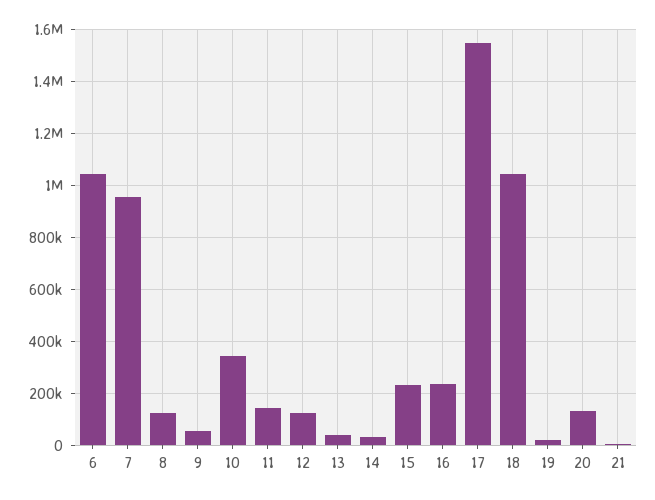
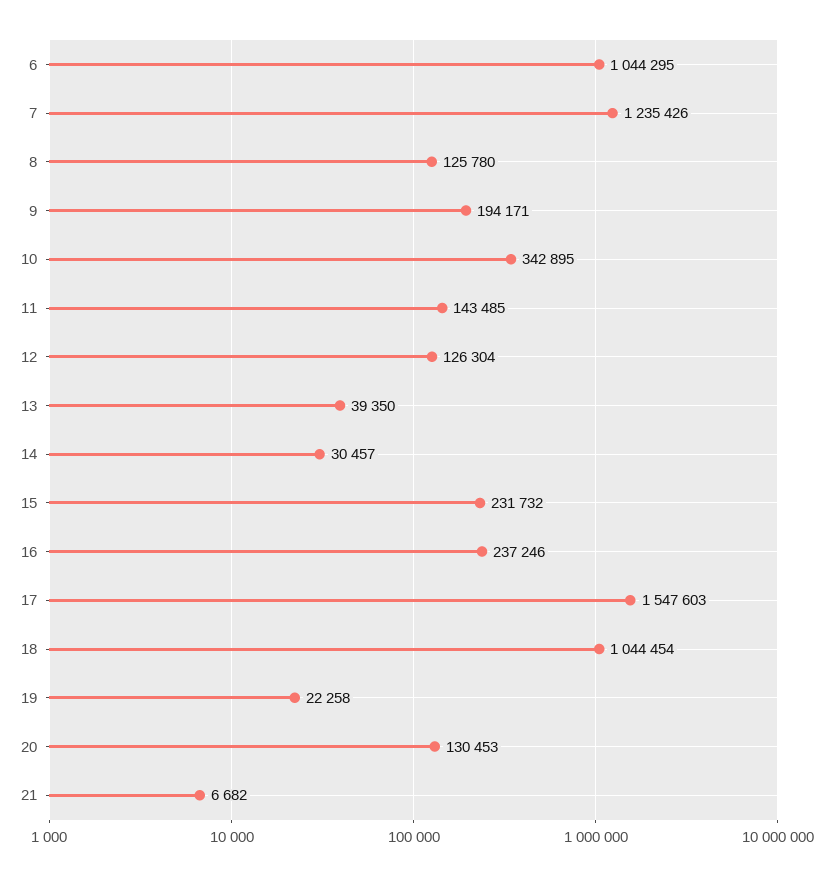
  {
    "6": 1044295,
-   "7": 950000,
+   "7": 1235426,
    "8": 125780,
-   "9": 50000,
+   "9": 194171,
    "10": 342895,
    "11": 143485,
    "12": 126304,
    "13": 39350,
    "14": 30457,
    "15": 231732,
    "16": 237246,
    "17": 1547603,
    "18": 1044454,
    "19": 22258,
    "20": 130453,
    "21": 6682
  }

